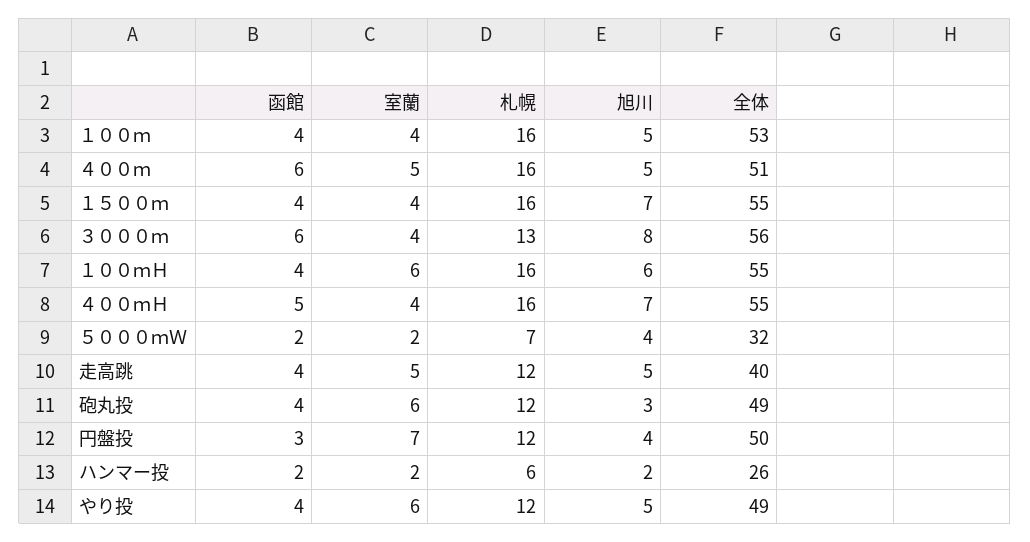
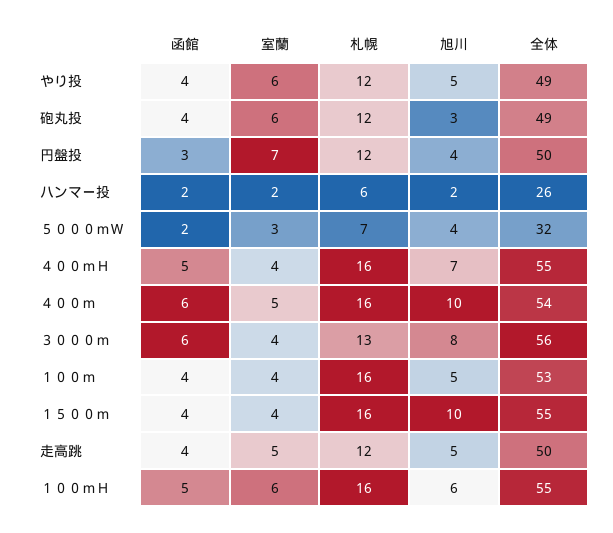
  {
    "函館": {
      "１００ｍ": 4,
      "４００ｍ": 6,
      "１５００ｍ": 4,
      "３０００ｍ": 6,
-     "１００ｍＨ": 4,
+     "１００ｍＨ": 5,
      "４００ｍＨ": 5,
      "５０００ｍＷ": 2,
      "走高跳": 4,
      "砲丸投": 4,
      "円盤投": 3,
      "ハンマー投": 2,
      "やり投": 4
    },
    "室蘭": {
      "１００ｍ": 4,
      "４００ｍ": 5,
      "１５００ｍ": 4,
      "３０００ｍ": 4,
      "１００ｍＨ": 6,
      "４００ｍＨ": 4,
-     "５０００ｍＷ": 2,
+     "５０００ｍＷ": 3,
      "走高跳": 5,
      "砲丸投": 6,
      "円盤投": 7,
      "ハンマー投": 2,
      "やり投": 6
    },
    "札幌": {
      "１００ｍ": 16,
      "４００ｍ": 16,
      "１５００ｍ": 16,
      "３０００ｍ": 13,
      "１００ｍＨ": 16,
      "４００ｍＨ": 16,
      "５０００ｍＷ": 7,
      "走高跳": 12,
      "砲丸投": 12,
      "円盤投": 12,
      "ハンマー投": 6,
      "やり投": 12
    },
    "旭川": {
      "１００ｍ": 5,
-     "４００ｍ": 5,
+     "４００ｍ": 10,
-     "１５００ｍ": 7,
+     "１５００ｍ": 10,
      "３０００ｍ": 8,
      "１００ｍＨ": 6,
      "４００ｍＨ": 7,
      "５０００ｍＷ": 4,
      "走高跳": 5,
      "砲丸投": 3,
      "円盤投": 4,
      "ハンマー投": 2,
      "やり投": 5
    },
    "全体": {
      "１００ｍ": 53,
-     "４００ｍ": 51,
+     "４００ｍ": 54,
      "１５００ｍ": 55,
      "３０００ｍ": 56,
      "１００ｍＨ": 55,
      "４００ｍＨ": 55,
      "５０００ｍＷ": 32,
-     "走高跳": 40,
+     "走高跳": 50,
      "砲丸投": 49,
      "円盤投": 50,
      "ハンマー投": 26,
      "やり投": 49
    }
  }

